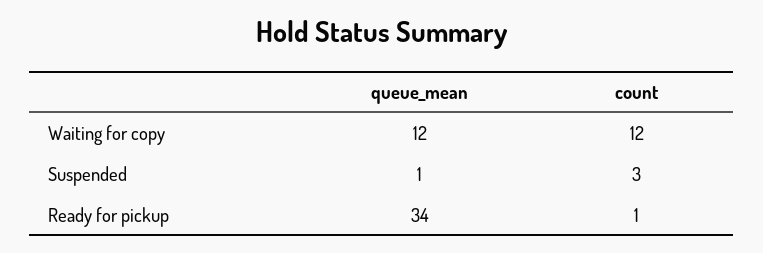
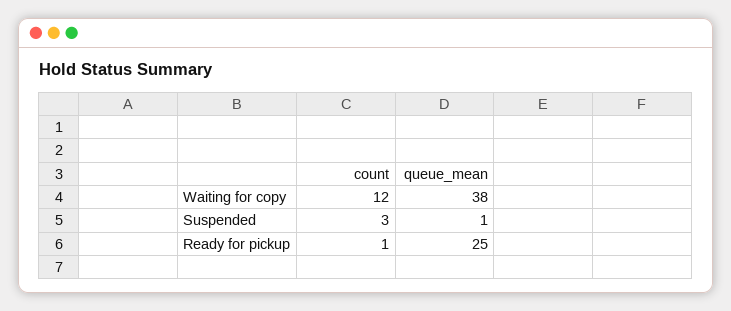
  {
    "queue_mean": {
-     "Waiting for copy": 12,
+     "Waiting for copy": 38,
      "Suspended": 1,
-     "Ready for pickup": 34
+     "Ready for pickup": 25
    },
    "count": {
      "Waiting for copy": 12,
      "Suspended": 3,
      "Ready for pickup": 1
    }
  }

